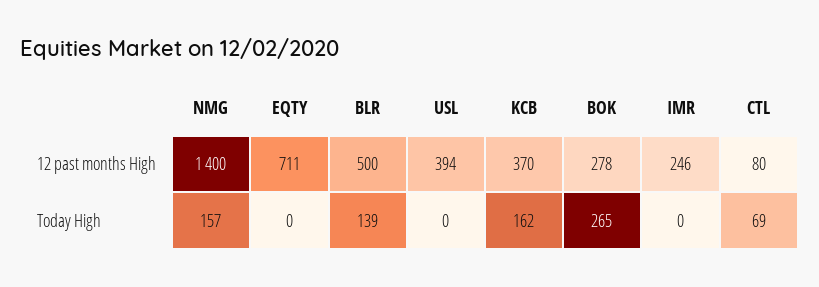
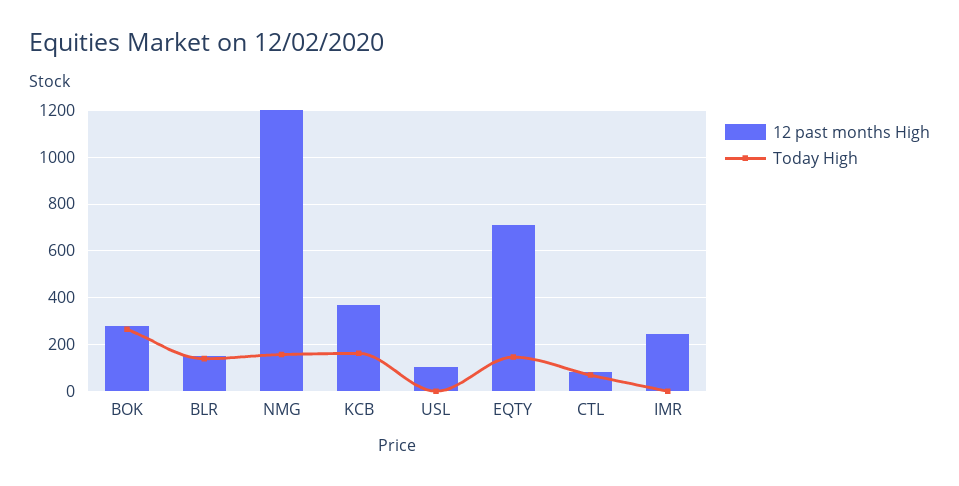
  {
    "12 past months High": {
-     "NMG": 1400,
+     "NMG": 1200,
      "EQTY": 711,
-     "BLR": 500,
+     "BLR": 150,
-     "USL": 394,
+     "USL": 100,
      "KCB": 370,
      "BOK": 278,
      "IMR": 246,
      "CTL": 80
    },
    "Today High": {
      "NMG": 157,
-     "EQTY": 0,
+     "EQTY": 150,
      "BLR": 139,
      "USL": 0,
      "KCB": 162,
      "BOK": 265,
      "IMR": 0,
      "CTL": 69
    }
  }

